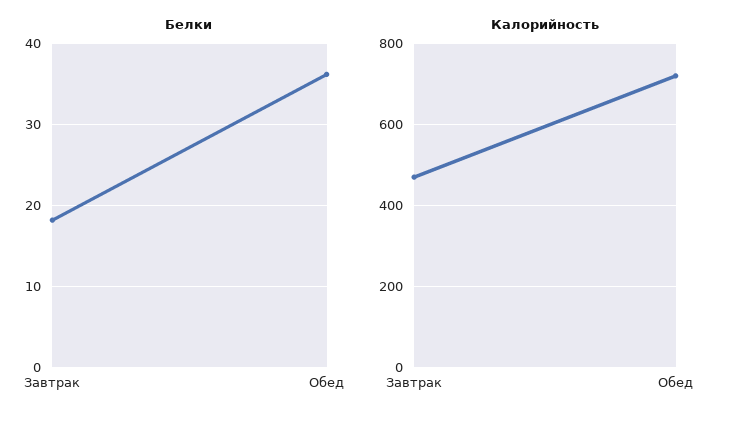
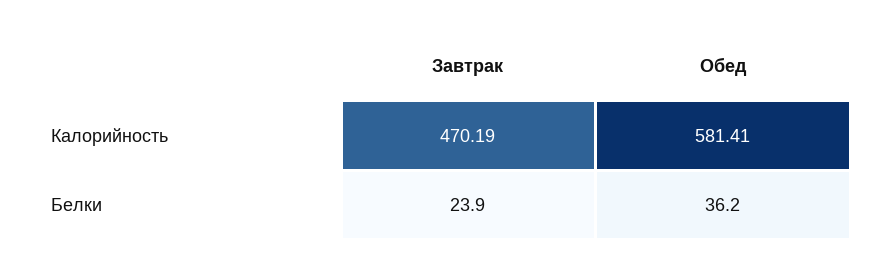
  {
    "Белки": {
-     "Завтрак": 18,
+     "Завтрак": 23.9,
      "Обед": 36.2
    },
    "Калорийность": {
      "Завтрак": 470.19,
-     "Обед": 720
+     "Обед": 581.41
    }
  }

